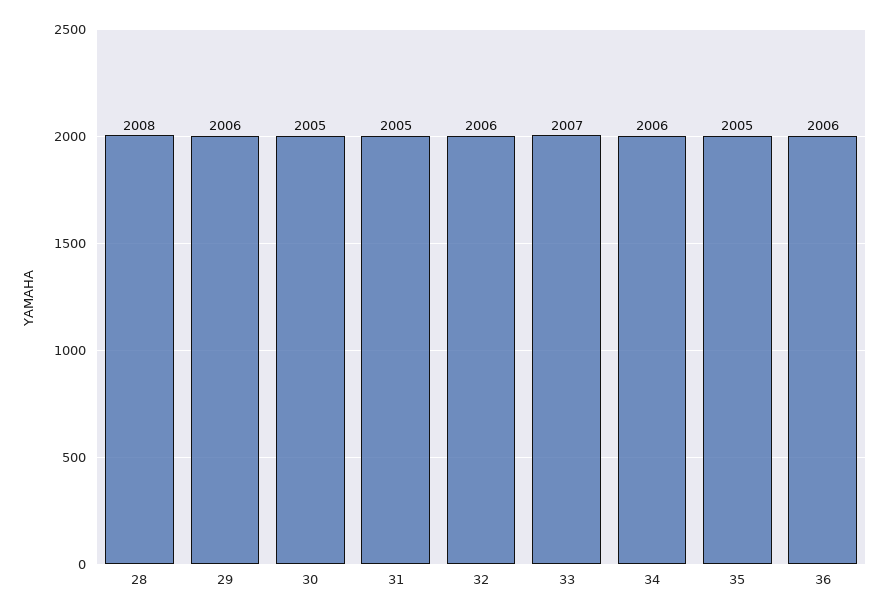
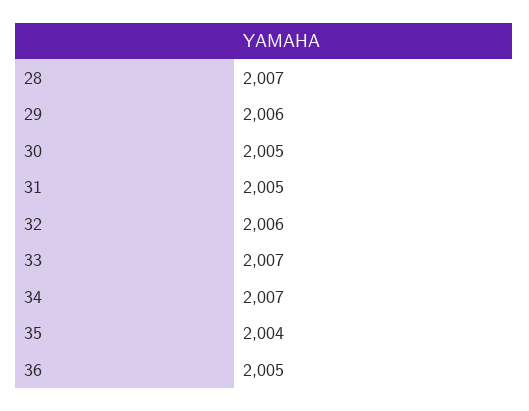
  {
-   "28": 2008,
+   "28": 2007,
    "29": 2006,
    "30": 2005,
    "31": 2005,
    "32": 2006,
    "33": 2007,
-   "34": 2006,
+   "34": 2007,
-   "35": 2005,
+   "35": 2004,
-   "36": 2006
+   "36": 2005
  }

